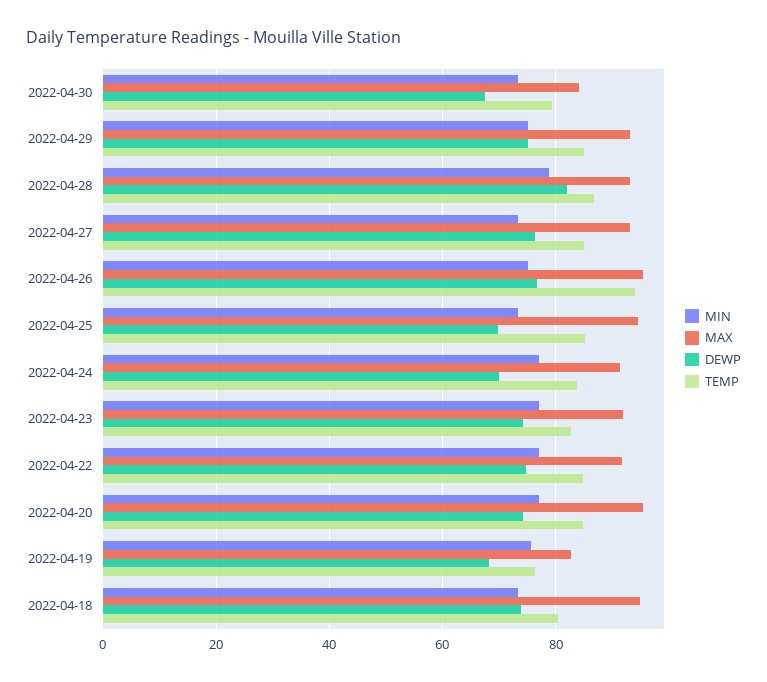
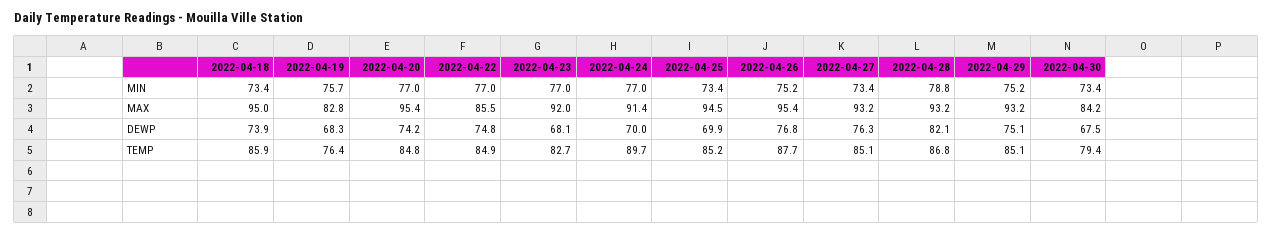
  {
    "MIN": {
      "2022-04-30": 73.4,
      "2022-04-29": 75.2,
      "2022-04-28": 78.8,
      "2022-04-27": 73.4,
      "2022-04-26": 75.2,
      "2022-04-25": 73.4,
      "2022-04-24": 77,
      "2022-04-23": 77,
      "2022-04-22": 77,
      "2022-04-20": 77,
      "2022-04-19": 75.7,
      "2022-04-18": 73.4
    },
    "MAX": {
      "2022-04-30": 84.2,
      "2022-04-29": 93.2,
      "2022-04-28": 93.2,
      "2022-04-27": 93.2,
      "2022-04-26": 95.4,
      "2022-04-25": 94.5,
      "2022-04-24": 91.4,
      "2022-04-23": 92,
-     "2022-04-22": 92,
+     "2022-04-22": 85.5,
      "2022-04-20": 95.4,
      "2022-04-19": 82.8,
      "2022-04-18": 95
    },
    "DEWP": {
      "2022-04-30": 67.5,
      "2022-04-29": 75.1,
      "2022-04-28": 82.1,
      "2022-04-27": 76.3,
      "2022-04-26": 76.8,
      "2022-04-25": 69.9,
      "2022-04-24": 70,
-     "2022-04-23": 74,
+     "2022-04-23": 68.1,
      "2022-04-22": 74.8,
      "2022-04-20": 74.2,
      "2022-04-19": 68.3,
      "2022-04-18": 73.9
    },
    "TEMP": {
      "2022-04-30": 79.4,
      "2022-04-29": 85.1,
      "2022-04-28": 86.8,
      "2022-04-27": 85.1,
-     "2022-04-26": 94,
+     "2022-04-26": 87.7,
      "2022-04-25": 85.2,
-     "2022-04-24": 84,
+     "2022-04-24": 89.7,
      "2022-04-23": 82.7,
      "2022-04-22": 84.9,
      "2022-04-20": 84.8,
      "2022-04-19": 76.4,
-     "2022-04-18": 80
+     "2022-04-18": 85.9
    }
  }

